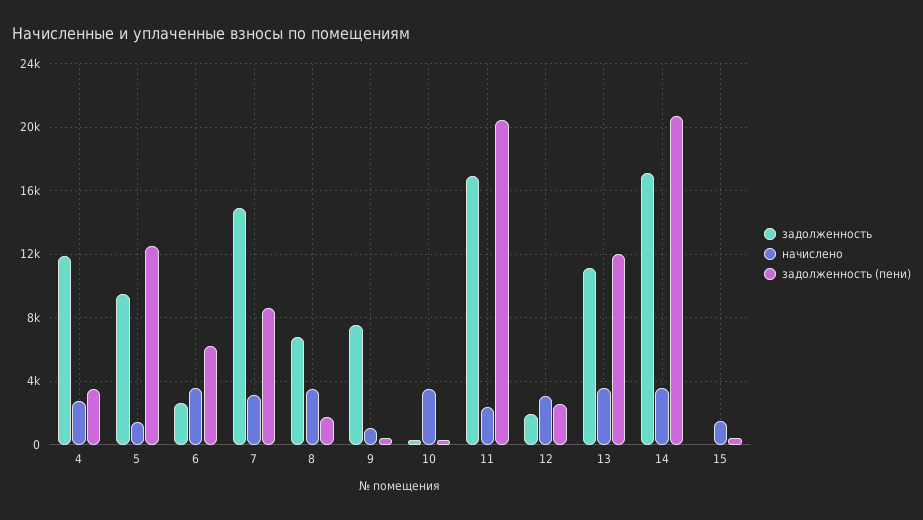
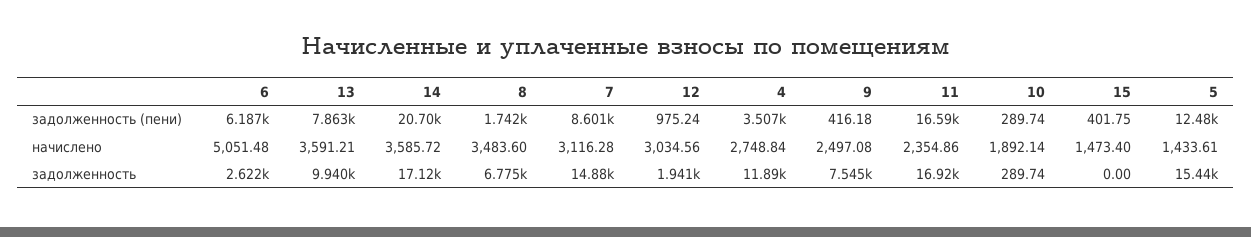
  {
    "задолженность": {
      "4": 11890,
-     "5": 9500,
+     "5": 15440,
      "6": 2622,
      "7": 14880,
      "8": 6775,
      "9": 7545,
      "10": 289.74,
      "11": 16920,
      "12": 1941,
-     "13": 11000,
+     "13": 9940,
      "14": 17120,
      "15": 0
    },
    "начислено": {
      "4": 2748.84,
      "5": 1433.61,
-     "6": 3500,
+     "6": 5051.48,
      "7": 3116.28,
      "8": 3483.6,
-     "9": 1000,
+     "9": 2497.08,
-     "10": 3500,
+     "10": 1892.14,
      "11": 2354.86,
      "12": 3034.56,
      "13": 3591.21,
      "14": 3585.72,
      "15": 1473.4
    },
    "задолженность (пени)": {
      "4": 3507,
      "5": 12480,
      "6": 6187,
      "7": 8601,
      "8": 1742,
      "9": 416.18,
      "10": 289.74,
-     "11": 20500,
+     "11": 16590,
-     "12": 2500,
+     "12": 975.24,
-     "13": 12000,
+     "13": 7863,
      "14": 20700,
      "15": 401.75
    }
  }

